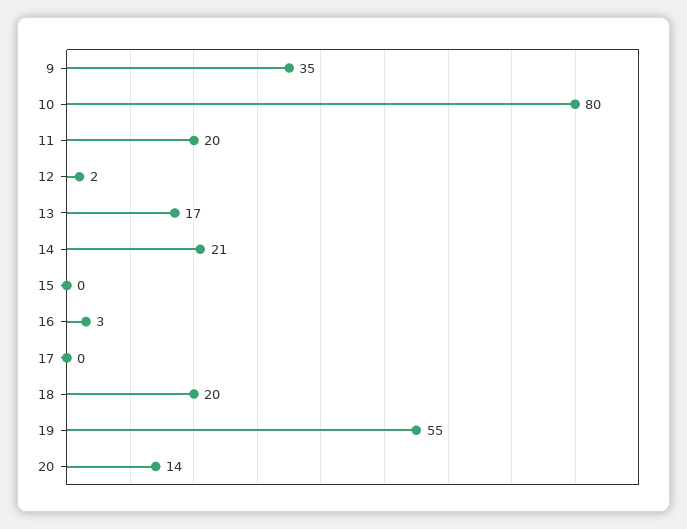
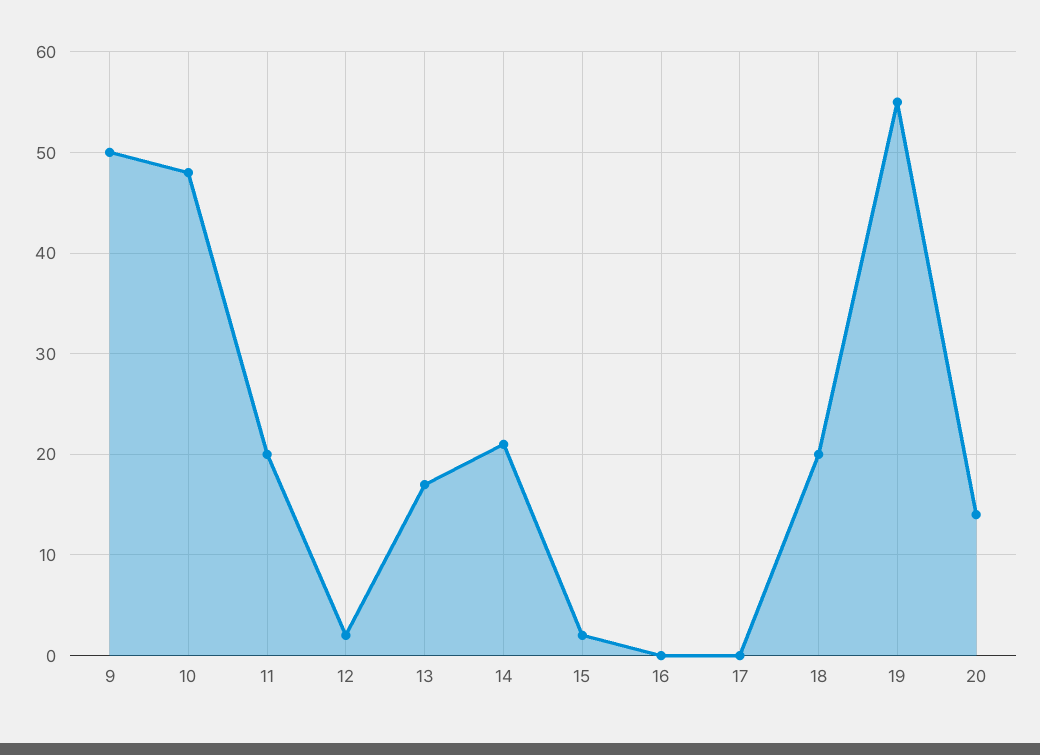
  {
-   "9": 35,
+   "9": 50,
-   "10": 80,
+   "10": 48,
    "11": 20,
    "12": 2,
    "13": 17,
    "14": 21,
-   "15": 0,
+   "15": 2,
-   "16": 3,
+   "16": 0,
    "17": 0,
    "18": 20,
    "19": 55,
    "20": 14
  }

